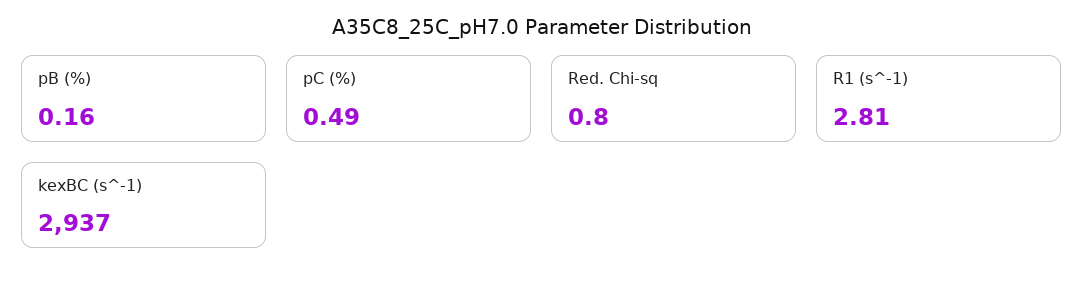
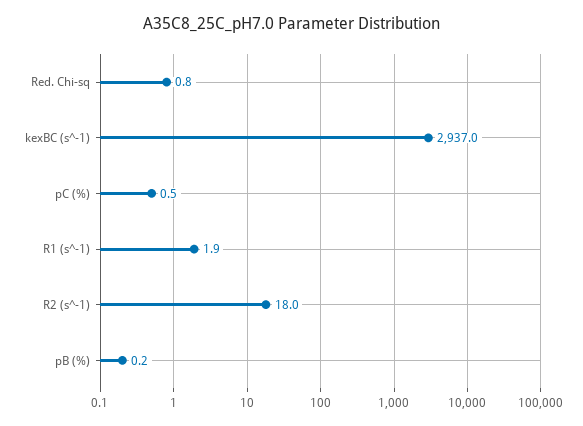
  {
    "pB (%)": 0.16,
    "pC (%)": 0.49,
    "Red. Chi-sq": 0.8,
-   "R1 (s^-1)": 2.81,
+   "R1 (s^-1)": 1.9,
-   "kexBC (s^-1)": 2937
+   "kexBC (s^-1)": 2937,
+   "R2 (s^-1)": 18
  }

